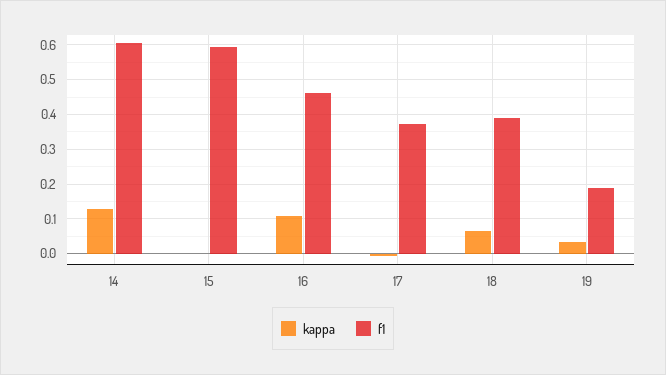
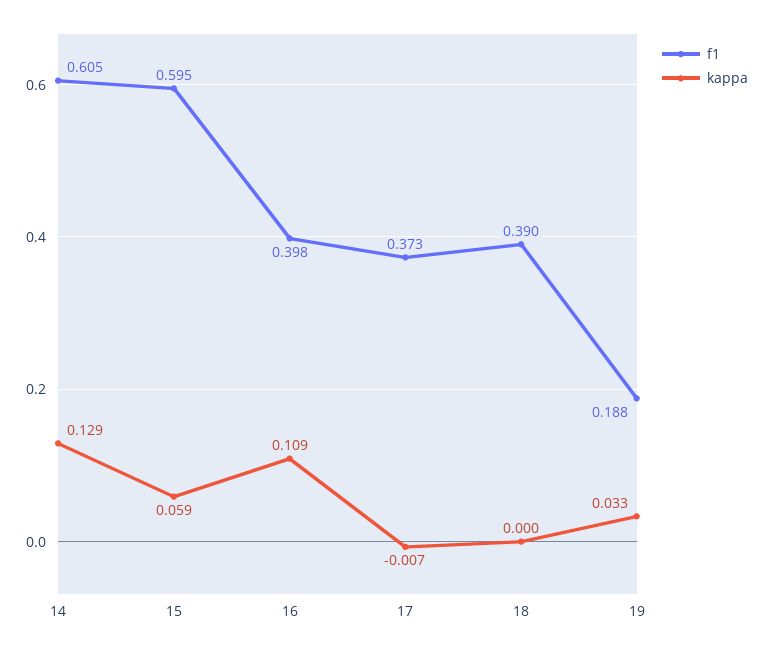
  {
    "kappa": {
      "14": 0.129,
-     "15": 0,
+     "15": 0.059,
      "16": 0.109,
      "17": -0.007,
-     "18": 0.06,
+     "18": 0,
      "19": 0.033
    },
    "f1": {
      "14": 0.605,
      "15": 0.595,
-     "16": 0.46,
+     "16": 0.398,
      "17": 0.373,
      "18": 0.39,
      "19": 0.188
    }
  }

